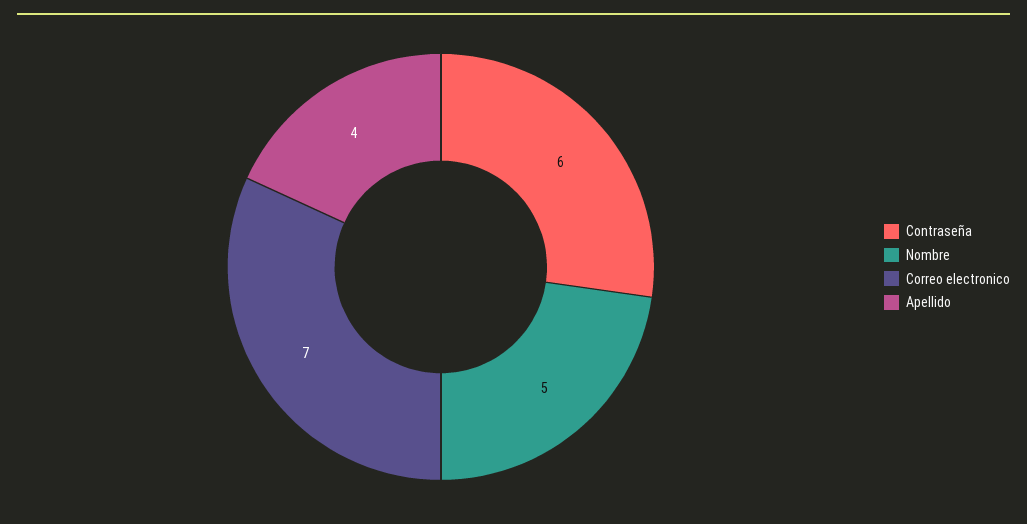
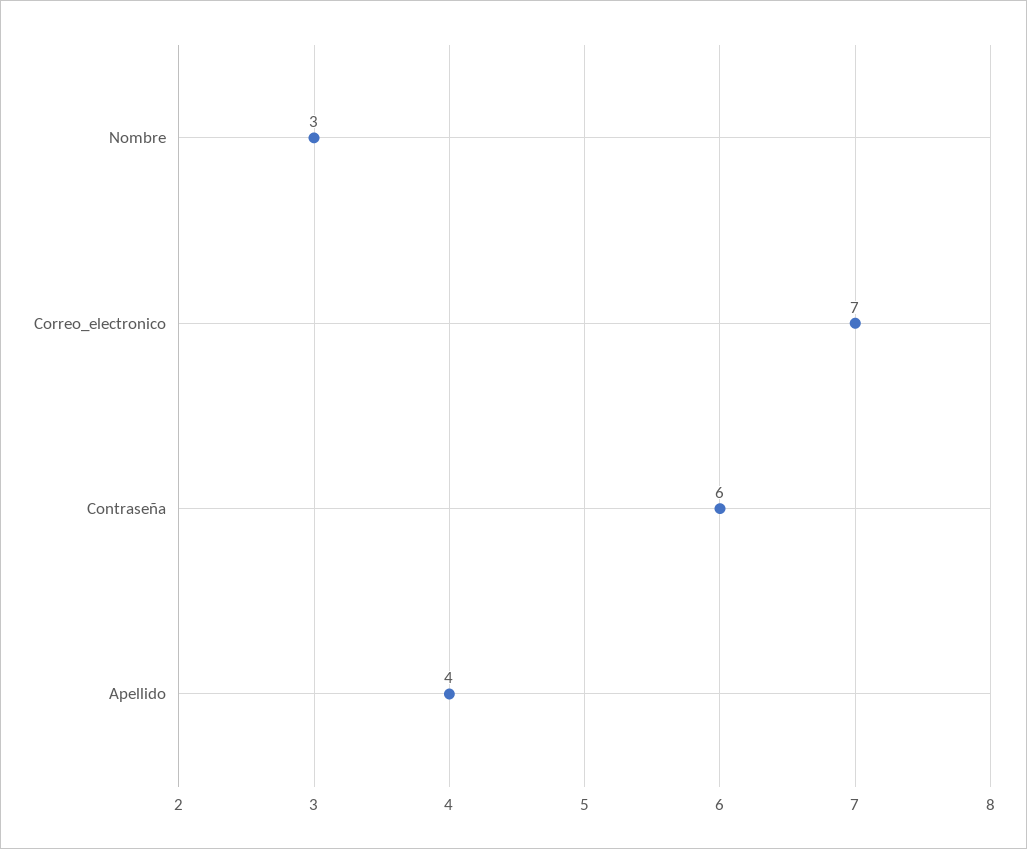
  {
    "Contraseña": 6,
-   "Nombre": 5,
+   "Nombre": 3,
    "Correo electronico": 7,
    "Apellido": 4
  }

